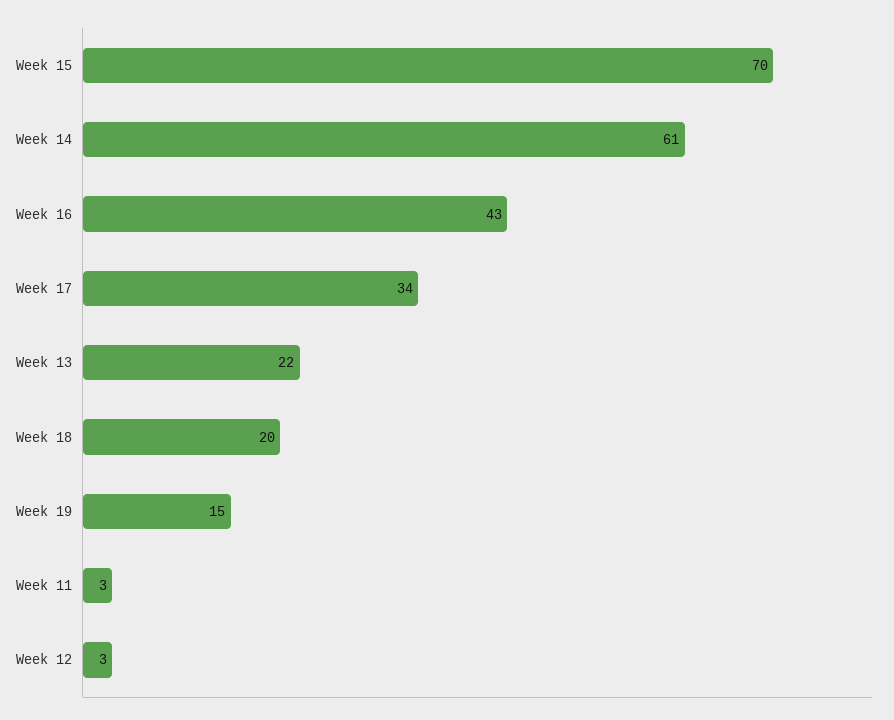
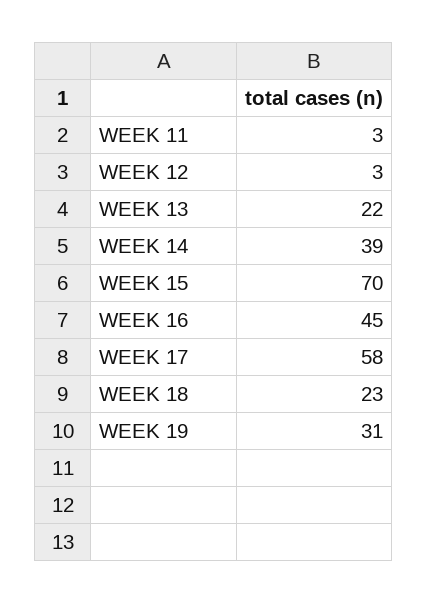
  {
    "Week 15": 70,
-   "Week 14": 61,
+   "Week 14": 39,
-   "Week 16": 43,
+   "Week 16": 45,
-   "Week 17": 34,
+   "Week 17": 58,
    "Week 13": 22,
-   "Week 18": 20,
+   "Week 18": 23,
-   "Week 19": 15,
+   "Week 19": 31,
    "Week 11": 3,
    "Week 12": 3
  }

